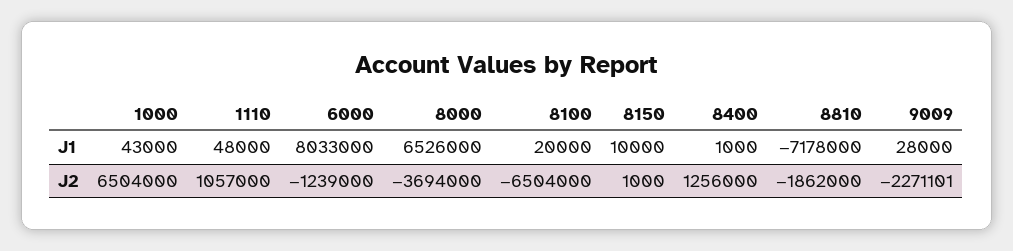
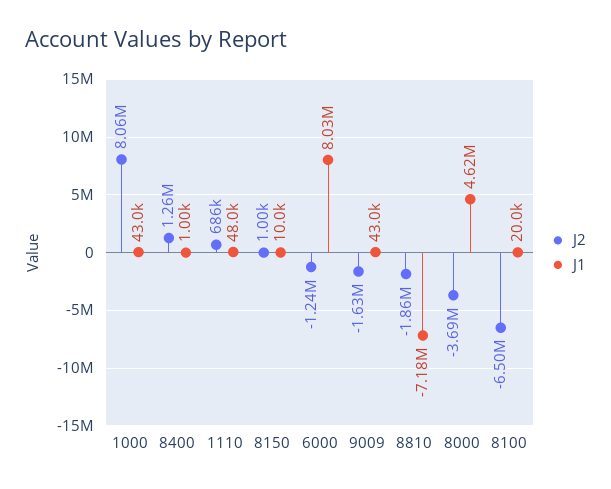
  {
    "J1": {
      "1000": 43000,
      "1110": 48000,
      "6000": 8033000,
-     "8000": 6526000,
+     "8000": 4620000,
      "8100": 20000,
      "8150": 10000,
      "8400": 1000,
      "8810": -7178000,
-     "9009": 28000
+     "9009": 43000
    },
    "J2": {
-     "1000": 6504000,
+     "1000": 8060000,
-     "1110": 1057000,
+     "1110": 686000,
      "6000": -1239000,
      "8000": -3694000,
      "8100": -6504000,
      "8150": 1000,
      "8400": 1256000,
      "8810": -1862000,
-     "9009": -2271101
+     "9009": -1630000
    }
  }

